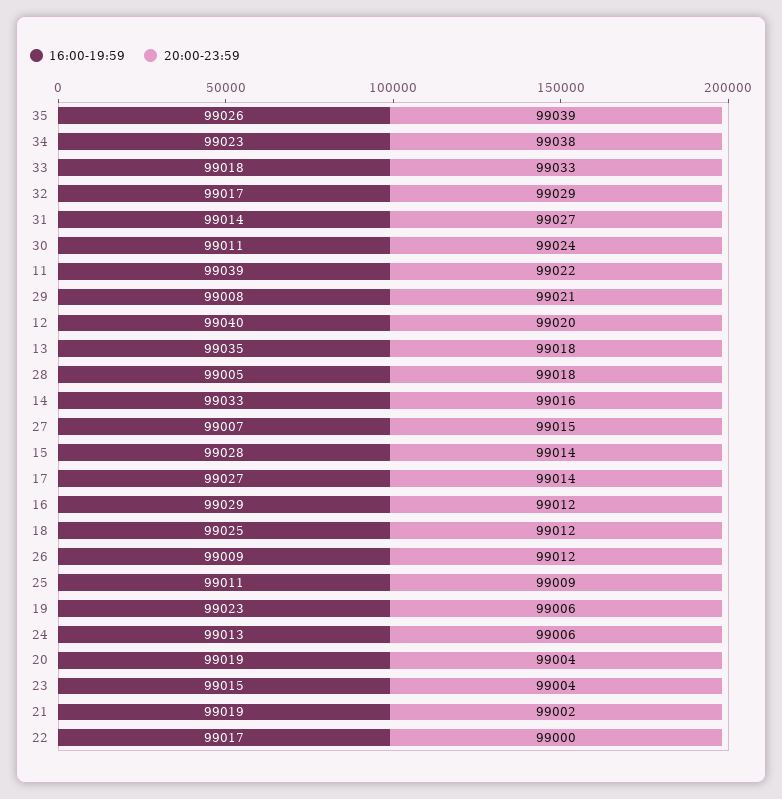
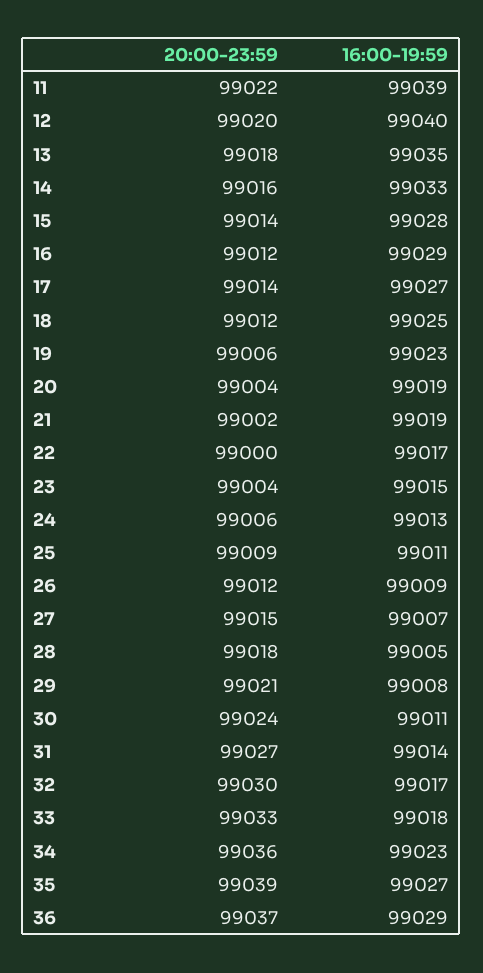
  {
    "16:00-19:59": {
-     "35": 99026,
+     "35": 99027,
      "34": 99023,
      "33": 99018,
      "32": 99017,
      "31": 99014,
      "30": 99011,
      "11": 99039,
      "29": 99008,
      "12": 99040,
      "13": 99035,
      "28": 99005,
      "14": 99033,
      "27": 99007,
      "15": 99028,
      "17": 99027,
      "16": 99029,
      "18": 99025,
      "26": 99009,
      "25": 99011,
      "19": 99023,
      "24": 99013,
      "20": 99019,
      "23": 99015,
      "21": 99019,
-     "22": 99017
+     "22": 99017,
+     "36": 99029
    },
    "20:00-23:59": {
      "35": 99039,
-     "34": 99038,
+     "34": 99036,
      "33": 99033,
-     "32": 99029,
+     "32": 99030,
      "31": 99027,
      "30": 99024,
      "11": 99022,
      "29": 99021,
      "12": 99020,
      "13": 99018,
      "28": 99018,
      "14": 99016,
      "27": 99015,
      "15": 99014,
      "17": 99014,
      "16": 99012,
      "18": 99012,
      "26": 99012,
      "25": 99009,
      "19": 99006,
      "24": 99006,
      "20": 99004,
      "23": 99004,
      "21": 99002,
-     "22": 99000
+     "22": 99000,
+     "36": 99037
    }
  }

